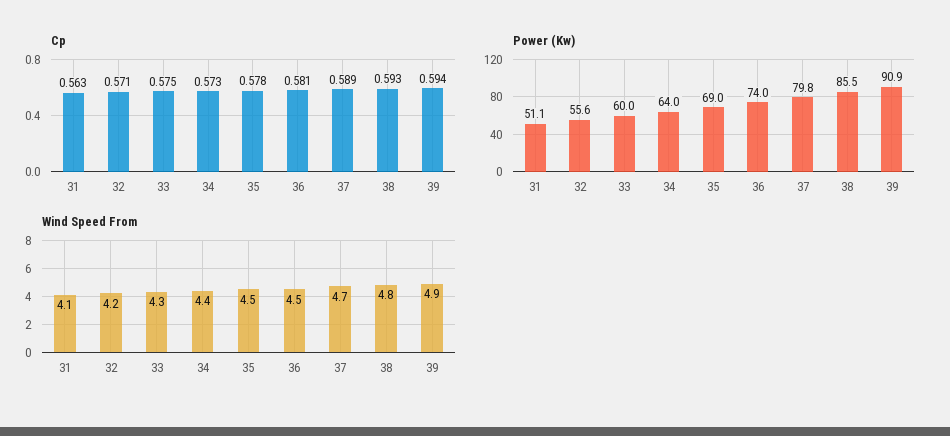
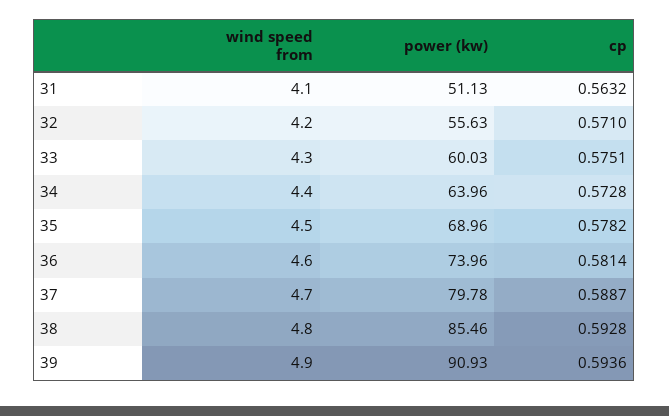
  {
    "Cp": {
      "31": 0.5632,
      "32": 0.571,
      "33": 0.5751,
      "34": 0.5728,
      "35": 0.5782,
      "36": 0.5814,
      "37": 0.5887,
      "38": 0.5928,
      "39": 0.5936
    },
    "Power (Kw)": {
      "31": 51.13,
      "32": 55.63,
      "33": 60.03,
      "34": 63.96,
      "35": 68.96,
      "36": 73.96,
      "37": 79.78,
      "38": 85.46,
      "39": 90.93
    },
    "Wind Speed From": {
      "31": 4.1,
      "32": 4.2,
      "33": 4.3,
      "34": 4.4,
      "35": 4.5,
-     "36": 4.5,
+     "36": 4.6,
      "37": 4.7,
      "38": 4.8,
      "39": 4.9
    }
  }

